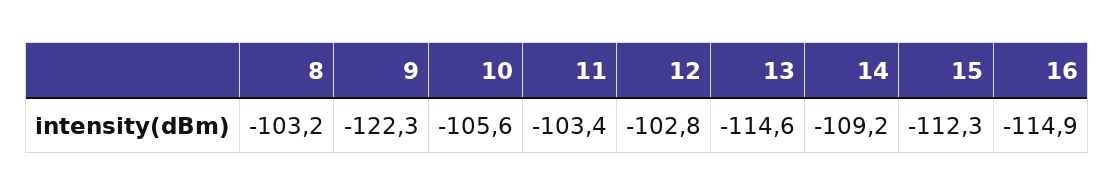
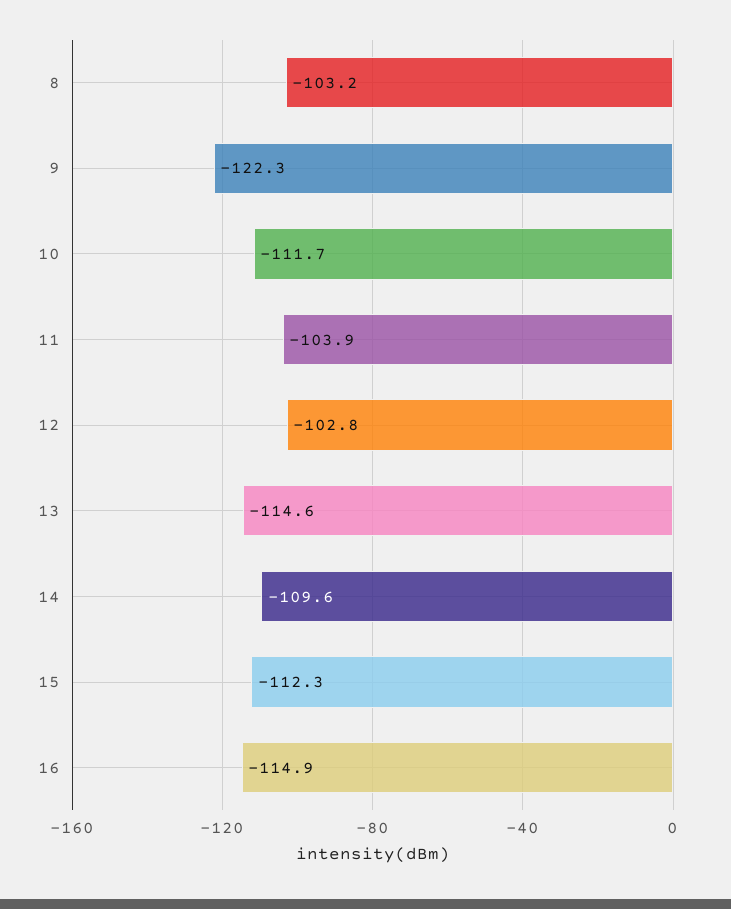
  {
    "8": -103.2,
    "9": -122.3,
-   "10": -105.6,
+   "10": -111.7,
-   "11": -103.4,
+   "11": -103.9,
    "12": -102.8,
    "13": -114.6,
-   "14": -109.2,
+   "14": -109.6,
    "15": -112.3,
    "16": -114.9
  }

